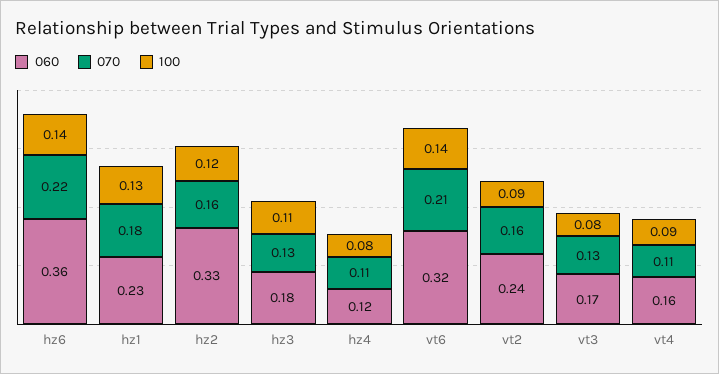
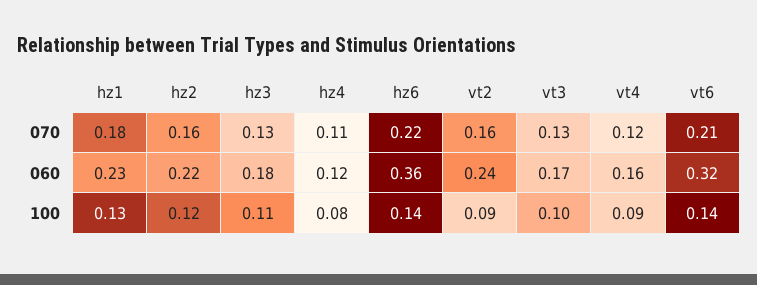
  {
    "060": {
      "hz6": 0.36,
      "hz1": 0.23,
-     "hz2": 0.33,
+     "hz2": 0.22,
      "hz3": 0.18,
      "hz4": 0.12,
      "vt6": 0.32,
      "vt2": 0.24,
      "vt3": 0.17,
      "vt4": 0.16
    },
    "070": {
      "hz6": 0.22,
      "hz1": 0.18,
      "hz2": 0.16,
      "hz3": 0.13,
      "hz4": 0.11,
      "vt6": 0.21,
      "vt2": 0.16,
      "vt3": 0.13,
-     "vt4": 0.11
+     "vt4": 0.12
    },
    "100": {
      "hz6": 0.14,
      "hz1": 0.13,
      "hz2": 0.12,
      "hz3": 0.11,
      "hz4": 0.08,
      "vt6": 0.14,
      "vt2": 0.09,
-     "vt3": 0.08,
+     "vt3": 0.1,
      "vt4": 0.09
    }
  }

